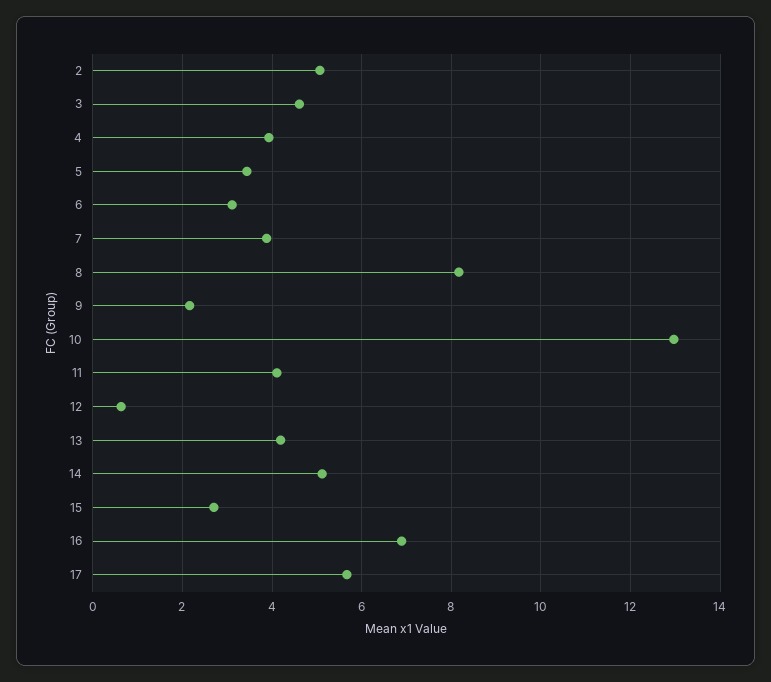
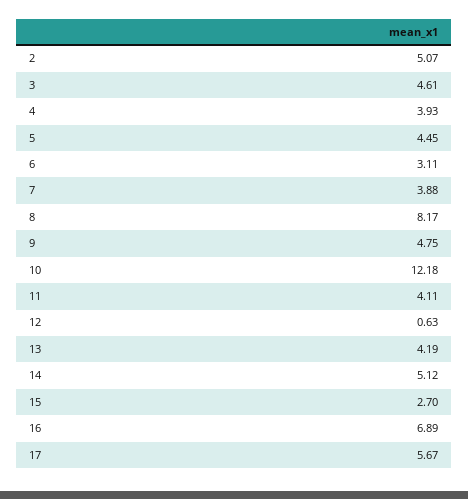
  {
    "2": 5.07,
    "3": 4.61,
    "4": 3.93,
-   "5": 3.4,
+   "5": 4.45,
    "6": 3.11,
    "7": 3.88,
    "8": 8.17,
-   "9": 2.2,
+   "9": 4.75,
-   "10": 13,
+   "10": 12.18,
    "11": 4.11,
    "12": 0.63,
    "13": 4.19,
    "14": 5.12,
    "15": 2.7,
    "16": 6.89,
    "17": 5.67
  }

